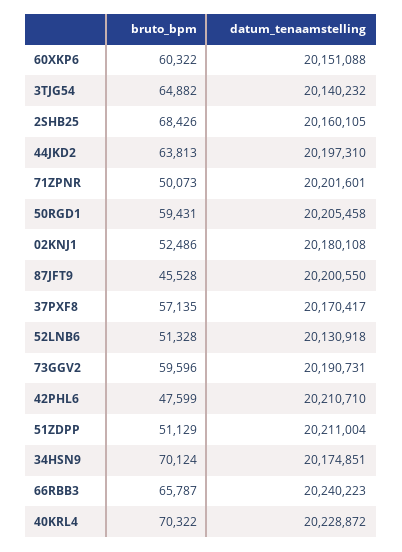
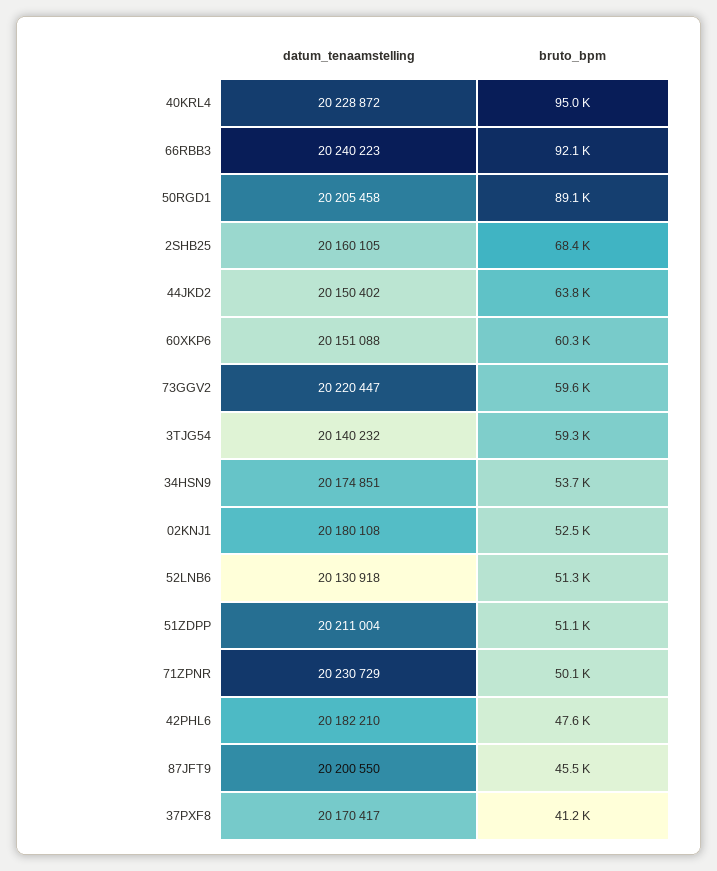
  {
    "bruto_bpm": {
      "60XKP6": 60322,
-     "3TJG54": 64882,
+     "3TJG54": 59300,
      "2SHB25": 68426,
      "44JKD2": 63813,
      "71ZPNR": 50073,
-     "50RGD1": 59431,
+     "50RGD1": 89100,
      "02KNJ1": 52486,
      "87JFT9": 45528,
-     "37PXF8": 57135,
+     "37PXF8": 41200,
      "52LNB6": 51328,
      "73GGV2": 59596,
      "42PHL6": 47599,
      "51ZDPP": 51129,
-     "34HSN9": 70124,
+     "34HSN9": 53700,
-     "66RBB3": 65787,
+     "66RBB3": 92100,
-     "40KRL4": 70322
+     "40KRL4": 95000
    },
    "datum_tenaamstelling": {
      "60XKP6": 20151088,
      "3TJG54": 20140232,
      "2SHB25": 20160105,
-     "44JKD2": 20197310,
+     "44JKD2": 20150402,
-     "71ZPNR": 20201601,
+     "71ZPNR": 20230729,
      "50RGD1": 20205458,
      "02KNJ1": 20180108,
      "87JFT9": 20200550,
      "37PXF8": 20170417,
      "52LNB6": 20130918,
-     "73GGV2": 20190731,
+     "73GGV2": 20220447,
-     "42PHL6": 20210710,
+     "42PHL6": 20182210,
      "51ZDPP": 20211004,
      "34HSN9": 20174851,
      "66RBB3": 20240223,
      "40KRL4": 20228872
    }
  }

